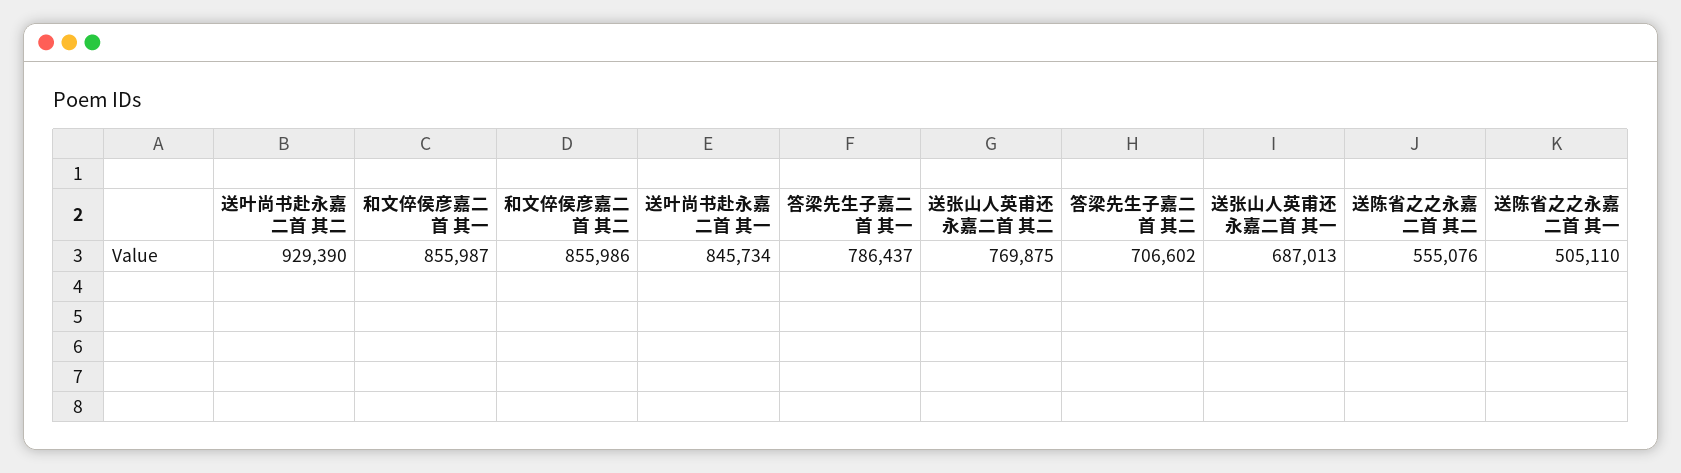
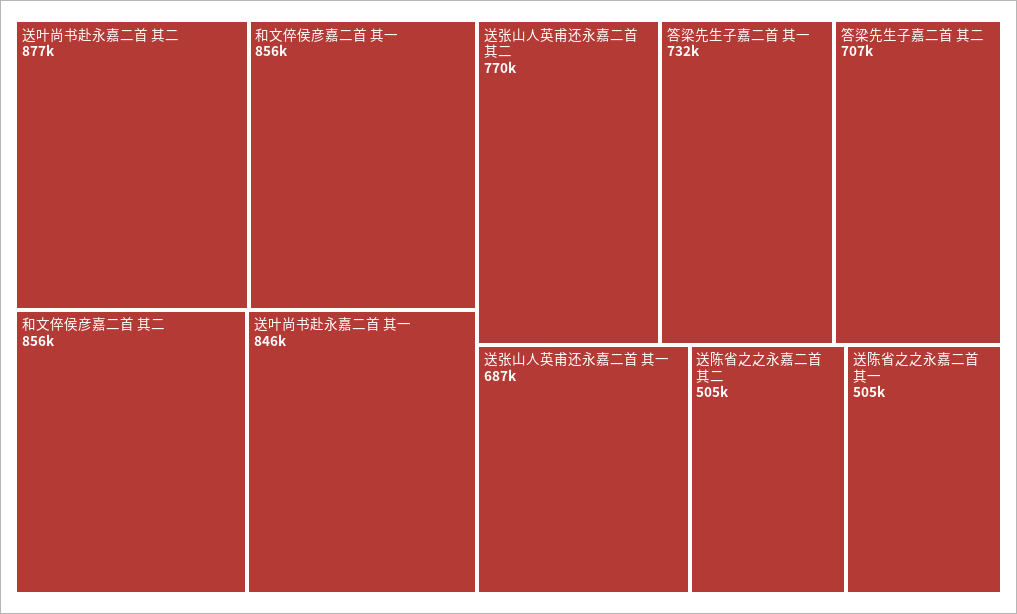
  {
-   "送叶尚书赴永嘉二首 其二": 929390,
+   "送叶尚书赴永嘉二首 其二": 877000,
    "和文倅侯彦嘉二首 其一": 855987,
    "和文倅侯彦嘉二首 其二": 855986,
    "送叶尚书赴永嘉二首 其一": 845734,
-   "答梁先生子嘉二首 其一": 786437,
+   "答梁先生子嘉二首 其一": 732000,
    "送张山人英甫还永嘉二首 其二": 769875,
    "答梁先生子嘉二首 其二": 706602,
    "送张山人英甫还永嘉二首 其一": 687013,
-   "送陈省之之永嘉二首 其二": 555076,
+   "送陈省之之永嘉二首 其二": 505000,
    "送陈省之之永嘉二首 其一": 505110
  }

